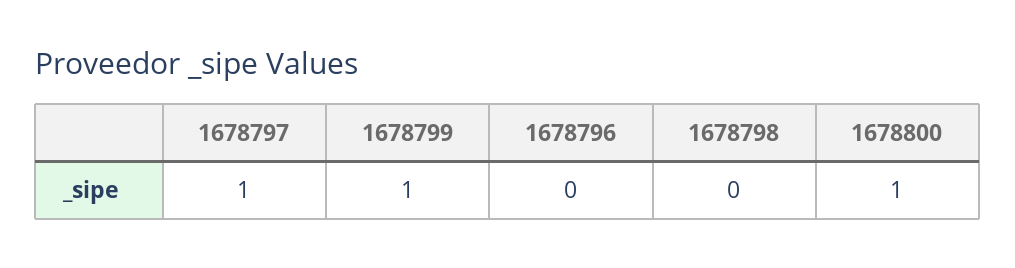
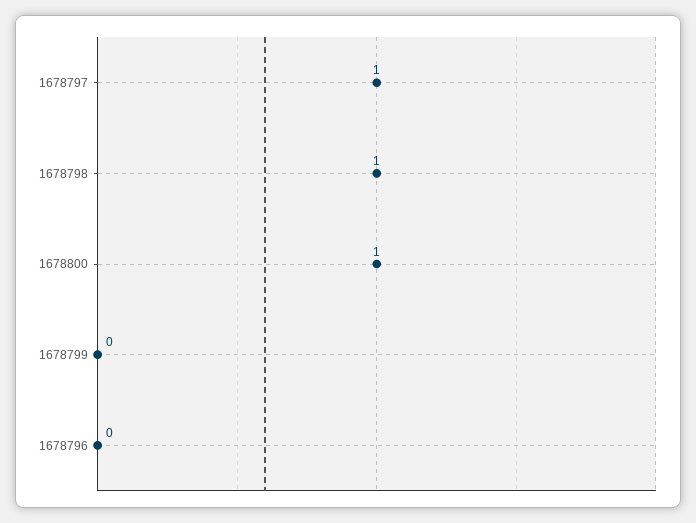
  {
    "1678797": 1,
-   "1678799": 1,
+   "1678799": 0,
    "1678796": 0,
-   "1678798": 0,
+   "1678798": 1,
    "1678800": 1
  }

